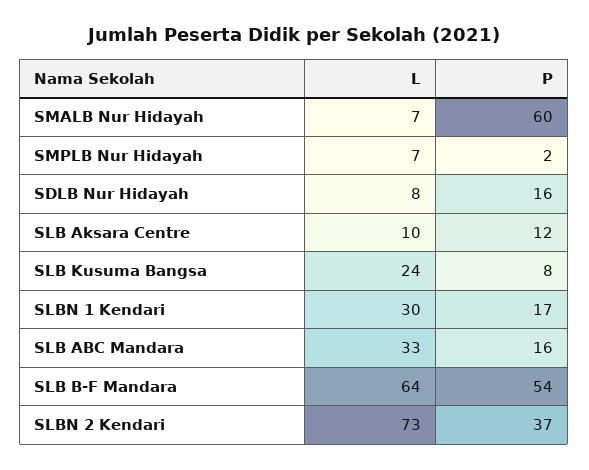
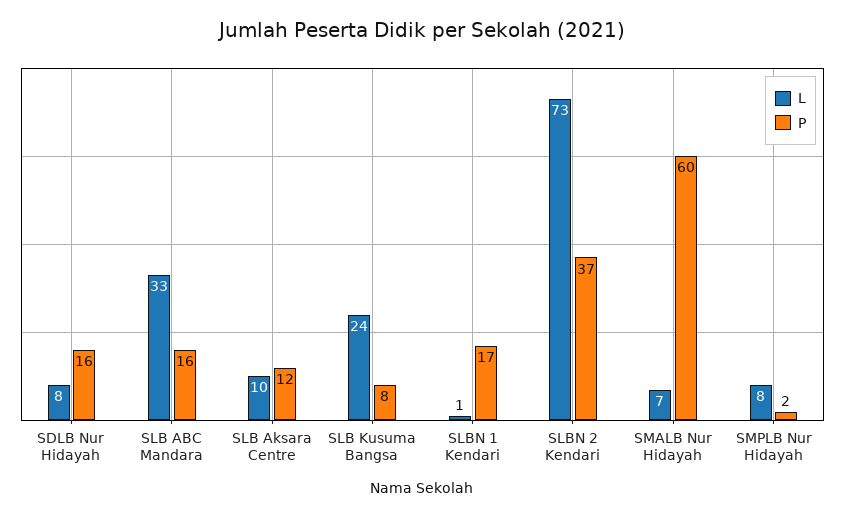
  {
    "L": {
      "SMALB Nur Hidayah": 7,
-     "SMPLB Nur Hidayah": 7,
+     "SMPLB Nur Hidayah": 8,
      "SDLB Nur Hidayah": 8,
      "SLB Aksara Centre": 10,
      "SLB Kusuma Bangsa": 24,
-     "SLBN 1 Kendari": 30,
+     "SLBN 1 Kendari": 1,
      "SLB ABC Mandara": 33,
-     "SLB B-F Mandara": 64,
      "SLBN 2 Kendari": 73
    },
    "P": {
      "SMALB Nur Hidayah": 60,
      "SMPLB Nur Hidayah": 2,
      "SDLB Nur Hidayah": 16,
      "SLB Aksara Centre": 12,
      "SLB Kusuma Bangsa": 8,
      "SLBN 1 Kendari": 17,
      "SLB ABC Mandara": 16,
-     "SLB B-F Mandara": 54,
      "SLBN 2 Kendari": 37
    }
  }

